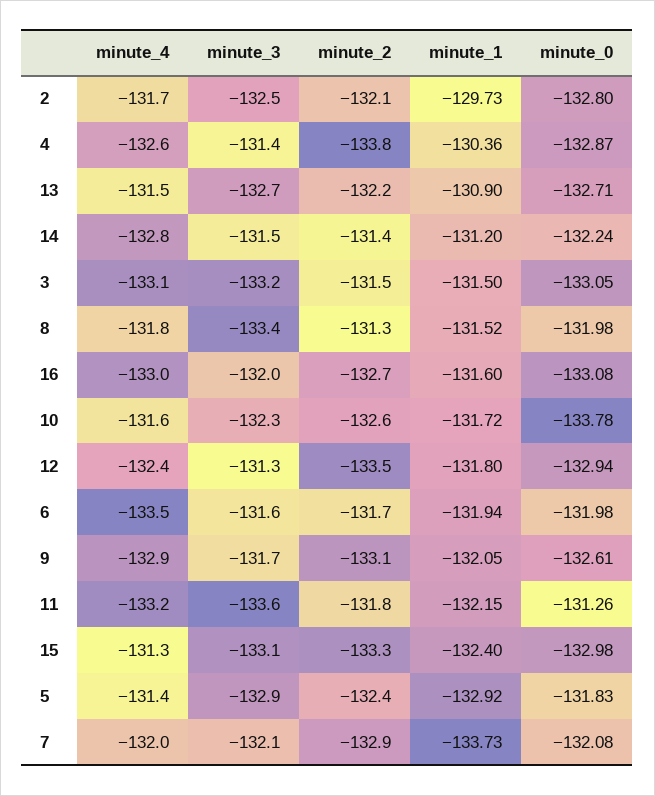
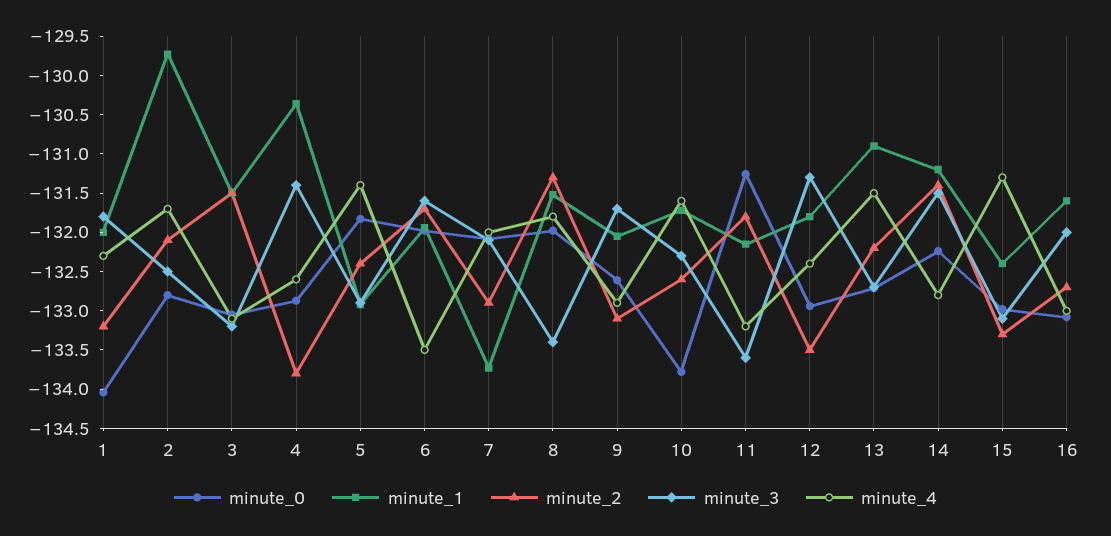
  {
    "minute_4": {
      "2": -131.7,
      "4": -132.6,
      "13": -131.5,
      "14": -132.8,
      "3": -133.1,
      "8": -131.8,
      "16": -133,
      "10": -131.6,
      "12": -132.4,
      "6": -133.5,
      "9": -132.9,
      "11": -133.2,
      "15": -131.3,
      "5": -131.4,
-     "7": -132
+     "7": -132,
+     "1": -132.25
    },
    "minute_3": {
      "2": -132.5,
      "4": -131.4,
      "13": -132.7,
      "14": -131.5,
      "3": -133.2,
      "8": -133.4,
      "16": -132,
      "10": -132.3,
      "12": -131.3,
      "6": -131.6,
      "9": -131.7,
      "11": -133.6,
      "15": -133.1,
      "5": -132.9,
-     "7": -132.1
+     "7": -132.1,
+     "1": -131.75
    },
    "minute_2": {
      "2": -132.1,
      "4": -133.8,
      "13": -132.2,
      "14": -131.4,
      "3": -131.5,
      "8": -131.3,
      "16": -132.7,
      "10": -132.6,
      "12": -133.5,
      "6": -131.7,
      "9": -133.1,
      "11": -131.8,
      "15": -133.3,
      "5": -132.4,
-     "7": -132.9
+     "7": -132.9,
+     "1": -133.25
    },
    "minute_1": {
      "2": -129.73,
      "4": -130.36,
      "13": -130.9,
      "14": -131.2,
      "3": -131.5,
      "8": -131.52,
      "16": -131.6,
      "10": -131.72,
      "12": -131.8,
      "6": -131.94,
      "9": -132.05,
      "11": -132.15,
      "15": -132.4,
      "5": -132.92,
-     "7": -133.73
+     "7": -133.73,
+     "1": -132
    },
    "minute_0": {
      "2": -132.8,
      "4": -132.87,
      "13": -132.71,
      "14": -132.24,
      "3": -133.05,
      "8": -131.98,
      "16": -133.08,
      "10": -133.78,
      "12": -132.94,
      "6": -131.98,
      "9": -132.61,
      "11": -131.26,
      "15": -132.98,
      "5": -131.83,
-     "7": -132.08
+     "7": -132.08,
+     "1": -134
    }
  }

